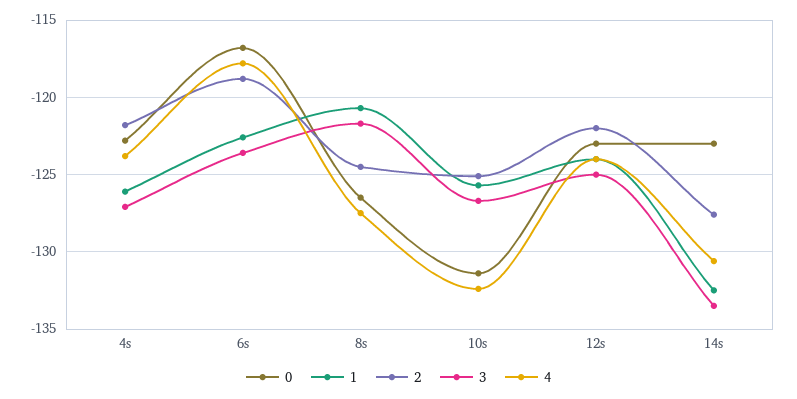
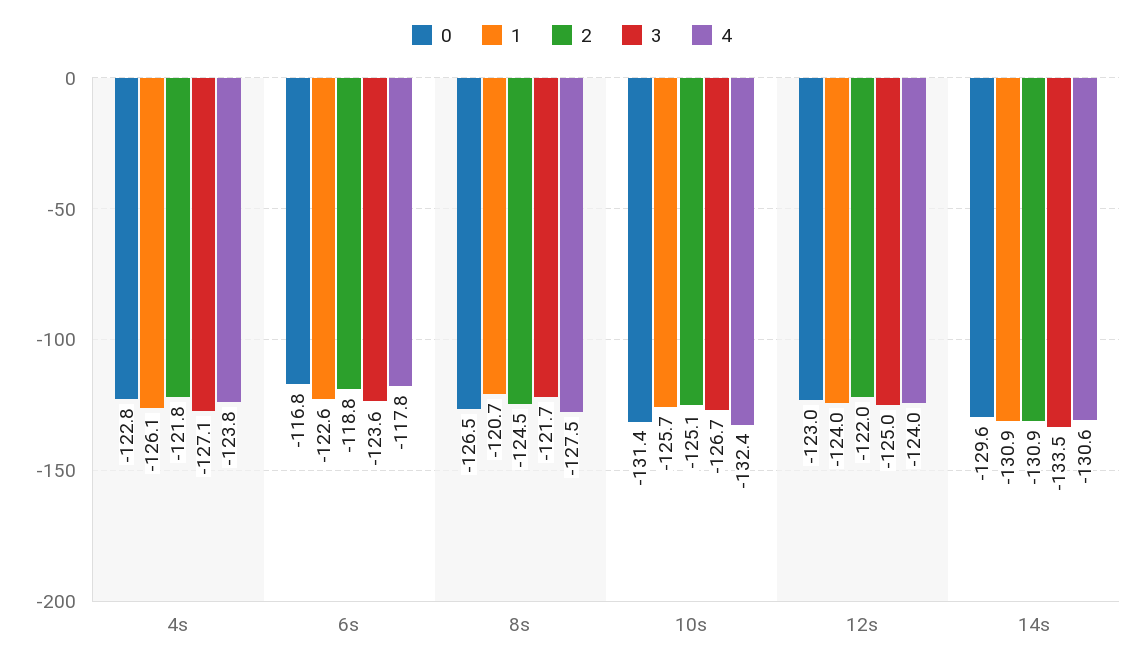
  {
    "0": {
      "4s": -122.8,
      "6s": -116.8,
      "8s": -126.5,
      "10s": -131.4,
      "12s": -123,
-     "14s": -123
+     "14s": -129.6
    },
    "1": {
      "4s": -126.1,
      "6s": -122.6,
      "8s": -120.7,
      "10s": -125.7,
      "12s": -124,
-     "14s": -132.5
+     "14s": -130.9
    },
    "2": {
      "4s": -121.8,
      "6s": -118.8,
      "8s": -124.5,
      "10s": -125.1,
      "12s": -122,
-     "14s": -127.5
+     "14s": -130.9
    },
    "3": {
      "4s": -127.1,
      "6s": -123.6,
      "8s": -121.7,
      "10s": -126.7,
      "12s": -125,
      "14s": -133.5
    },
    "4": {
      "4s": -123.8,
      "6s": -117.8,
      "8s": -127.5,
      "10s": -132.4,
      "12s": -124,
      "14s": -130.6
    }
  }

